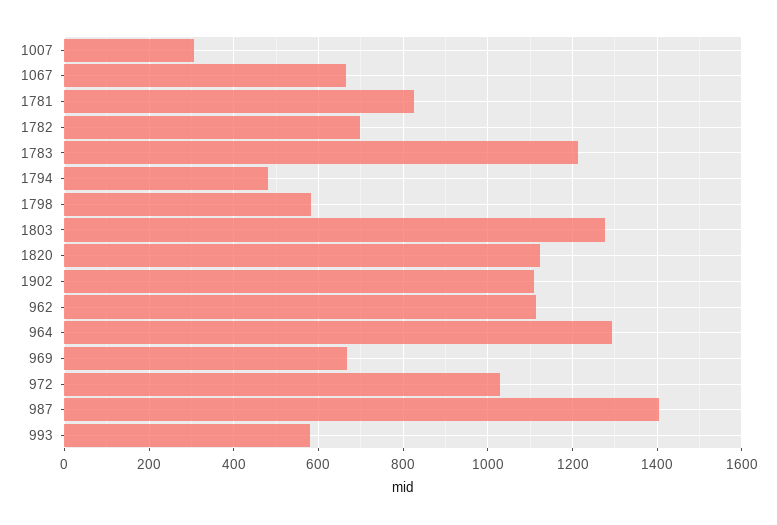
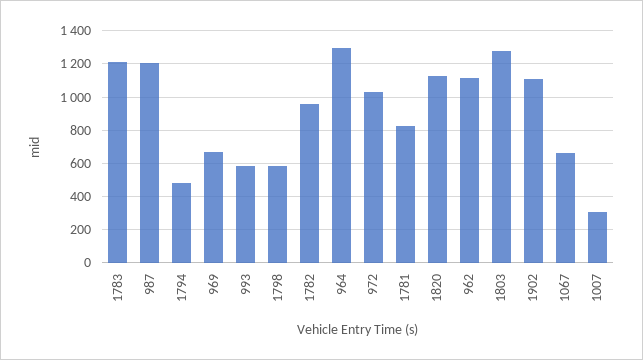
  {
    "1007": 300,
    "1067": 660,
    "1781": 820,
-   "1782": 700,
+   "1782": 950,
    "1783": 1220,
    "1794": 480,
    "1798": 580,
    "1803": 1280,
    "1820": 1120,
    "1902": 1100,
    "962": 1120,
    "964": 1300,
    "969": 660,
    "972": 1020,
-   "987": 1400,
+   "987": 1200,
    "993": 580
  }

